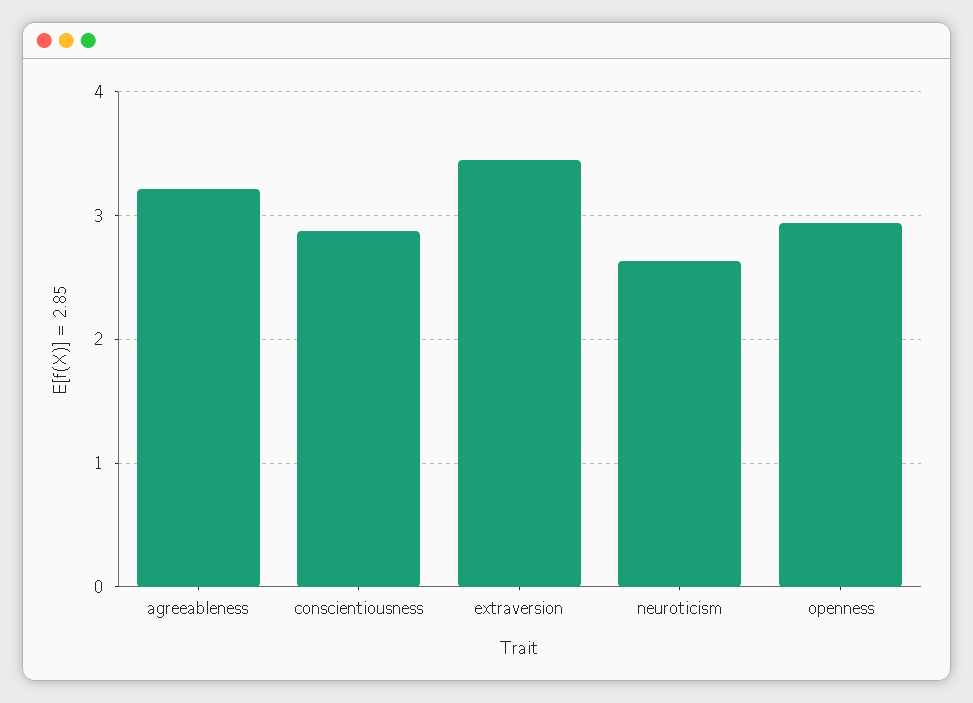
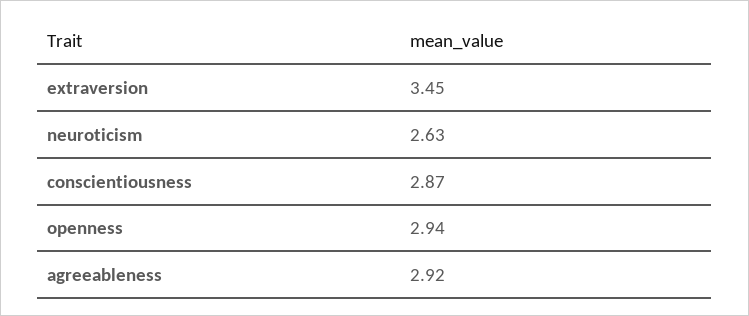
  {
-   "agreeableness": 3.2,
+   "agreeableness": 2.92,
    "conscientiousness": 2.87,
    "extraversion": 3.45,
    "neuroticism": 2.63,
    "openness": 2.94
  }

